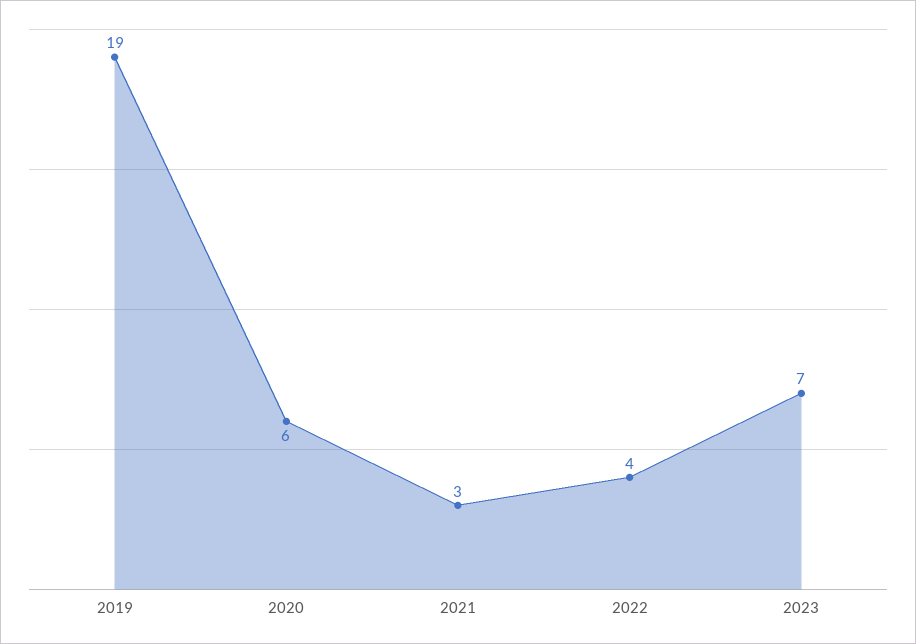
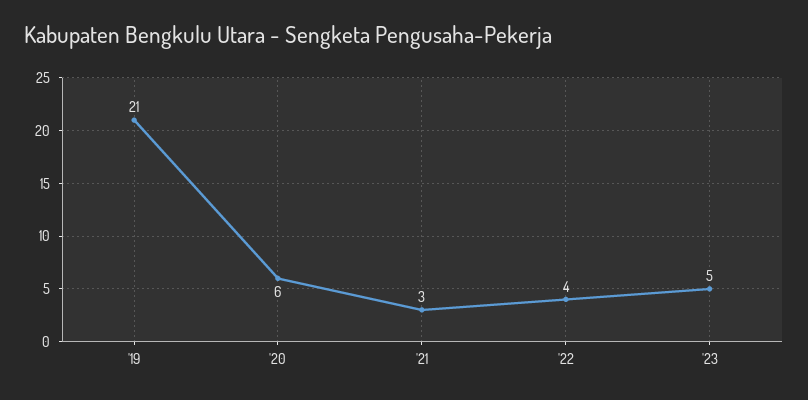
  {
-   "2019": 19,
+   "2019": 21,
    "2020": 6,
    "2021": 3,
    "2022": 4,
-   "2023": 7
+   "2023": 5
  }

